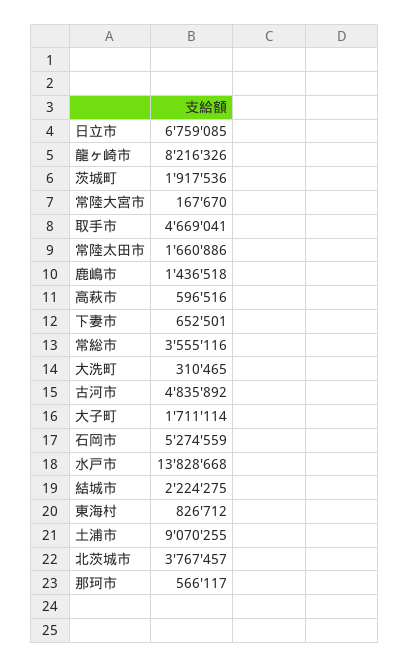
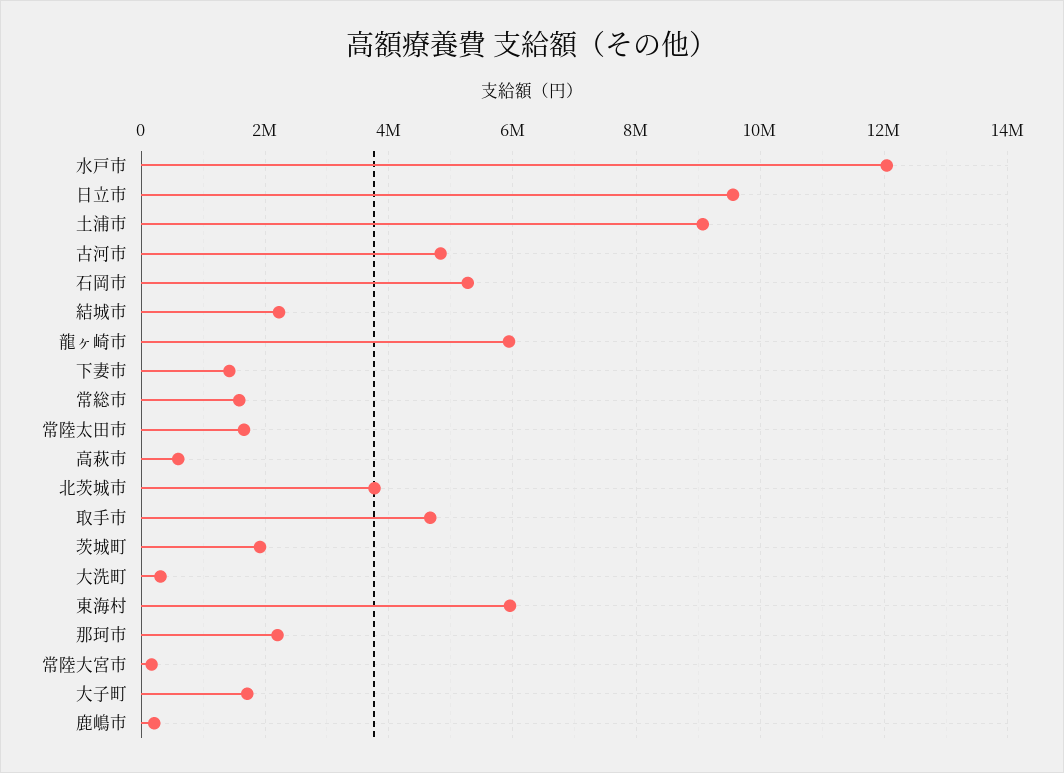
  {
-   "日立市": 6759085,
+   "日立市": 9600000,
-   "龍ヶ崎市": 8216326,
+   "龍ヶ崎市": 6000000,
    "茨城町": 1917536,
    "常陸大宮市": 167670,
    "取手市": 4669041,
    "常陸太田市": 1660886,
-   "鹿嶋市": 1436518,
+   "鹿嶋市": 200000,
    "高萩市": 596516,
-   "下妻市": 652501,
+   "下妻市": 1400000,
-   "常総市": 3555116,
+   "常総市": 1600000,
    "大洗町": 310465,
    "古河市": 4835892,
    "大子町": 1711114,
    "石岡市": 5274559,
-   "水戸市": 13828668,
+   "水戸市": 12000000,
    "結城市": 2224275,
-   "東海村": 826712,
+   "東海村": 6000000,
    "土浦市": 9070255,
    "北茨城市": 3767457,
-   "那珂市": 566117
+   "那珂市": 2200000
  }

